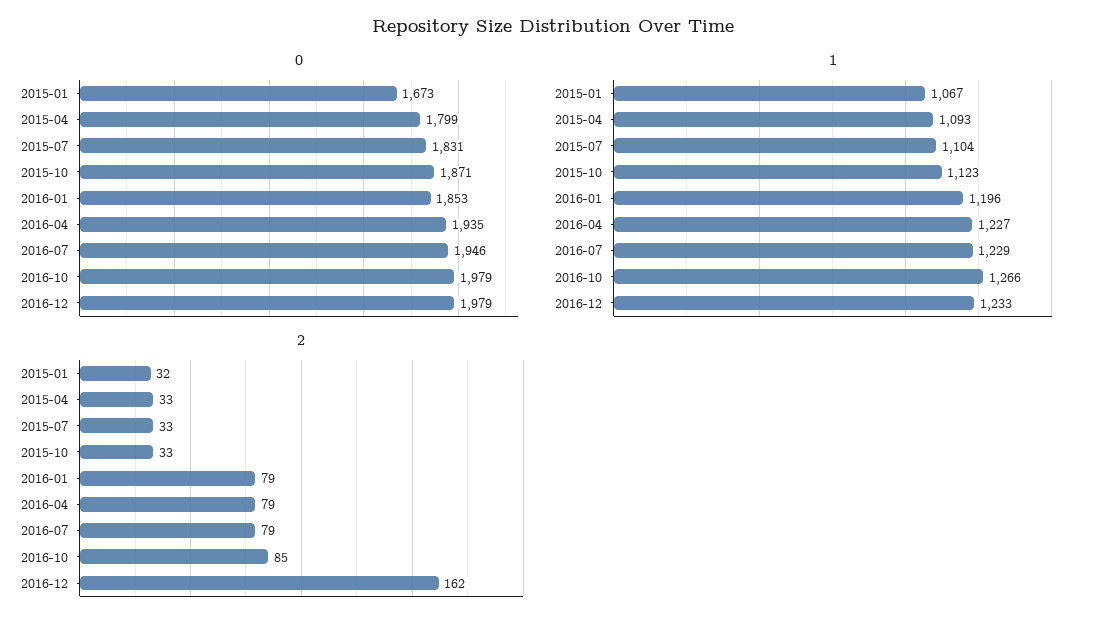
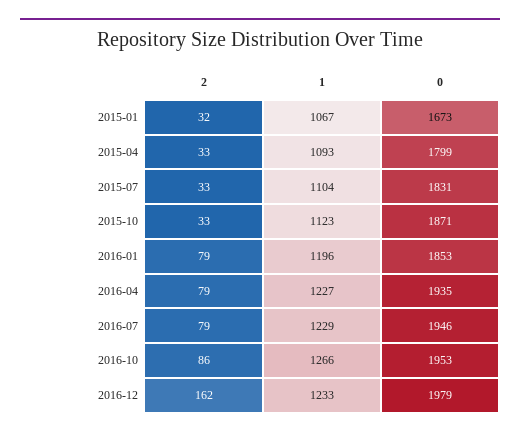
  {
    "0": {
      "2015-01": 1673,
      "2015-04": 1799,
      "2015-07": 1831,
      "2015-10": 1871,
      "2016-01": 1853,
      "2016-04": 1935,
      "2016-07": 1946,
-     "2016-10": 1979,
+     "2016-10": 1953,
      "2016-12": 1979
    },
    "1": {
      "2015-01": 1067,
      "2015-04": 1093,
      "2015-07": 1104,
      "2015-10": 1123,
      "2016-01": 1196,
      "2016-04": 1227,
      "2016-07": 1229,
      "2016-10": 1266,
      "2016-12": 1233
    },
    "2": {
      "2015-01": 32,
      "2015-04": 33,
      "2015-07": 33,
      "2015-10": 33,
      "2016-01": 79,
      "2016-04": 79,
      "2016-07": 79,
-     "2016-10": 85,
+     "2016-10": 86,
      "2016-12": 162
    }
  }

